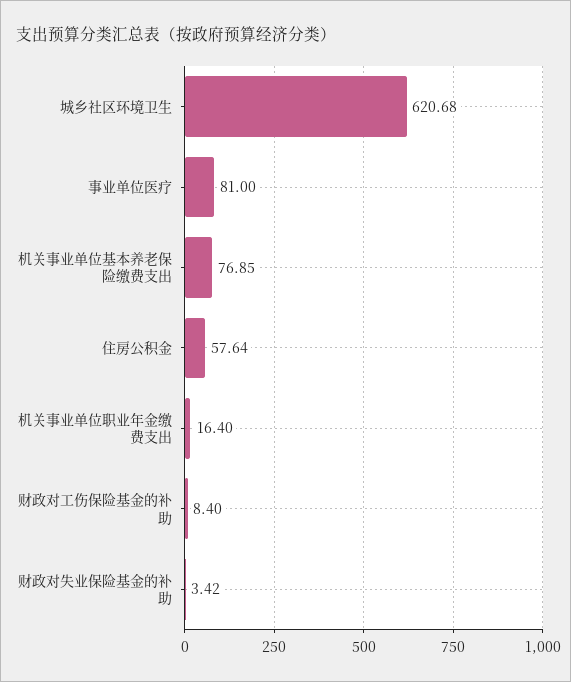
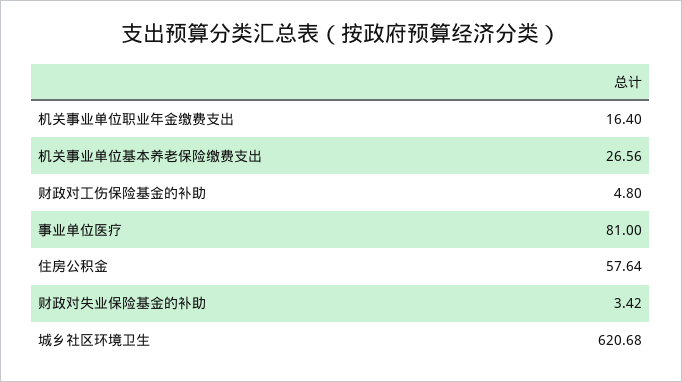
  {
    "城乡社区环境卫生": 620.68,
    "事业单位医疗": 81,
-   "机关事业单位基本养老保险缴费支出": 76.85,
+   "机关事业单位基本养老保险缴费支出": 26.56,
    "住房公积金": 57.64,
    "机关事业单位职业年金缴费支出": 16.4,
-   "财政对工伤保险基金的补助": 8.4,
+   "财政对工伤保险基金的补助": 4.8,
    "财政对失业保险基金的补助": 3.42
  }

